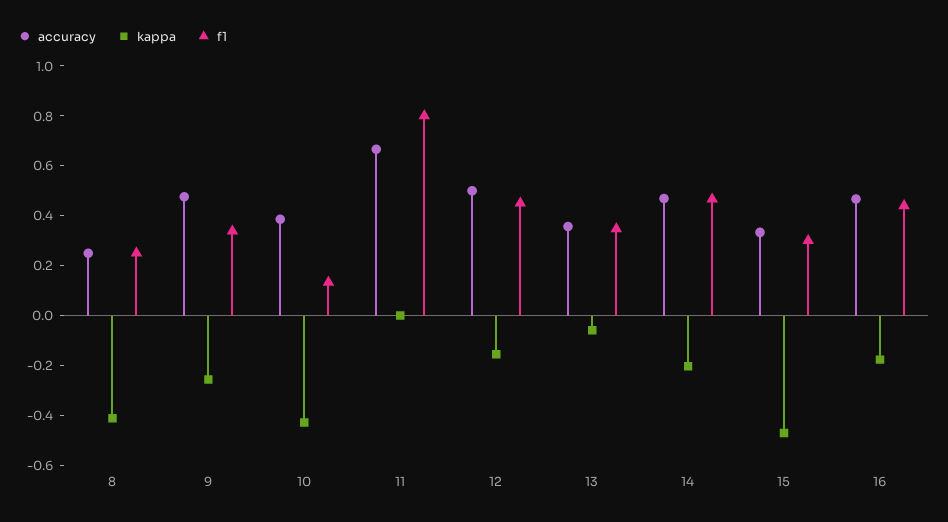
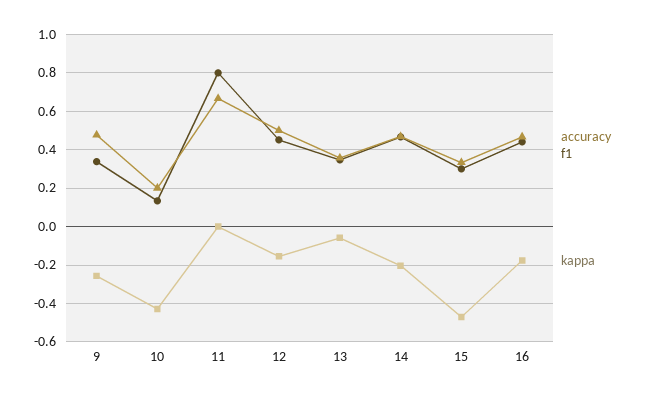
  {
    "accuracy": {
-     "8": 0.25,
      "9": 0.5,
-     "10": 0.4,
+     "10": 0.2,
      "11": 0.65,
      "12": 0.5,
      "13": 0.35,
      "14": 0.45,
      "15": 0.35,
      "16": 0.45
    },
    "kappa": {
-     "8": -0.4,
      "9": -0.25,
      "10": -0.45,
      "11": 0,
      "12": -0.15,
      "13": -0.05,
      "14": -0.2,
      "15": -0.45,
      "16": -0.2
    },
    "f1": {
-     "8": 0.25,
      "9": 0.35,
      "10": 0.15,
      "11": 0.8,
      "12": 0.45,
      "13": 0.35,
      "14": 0.45,
      "15": 0.3,
      "16": 0.45
    }
  }

